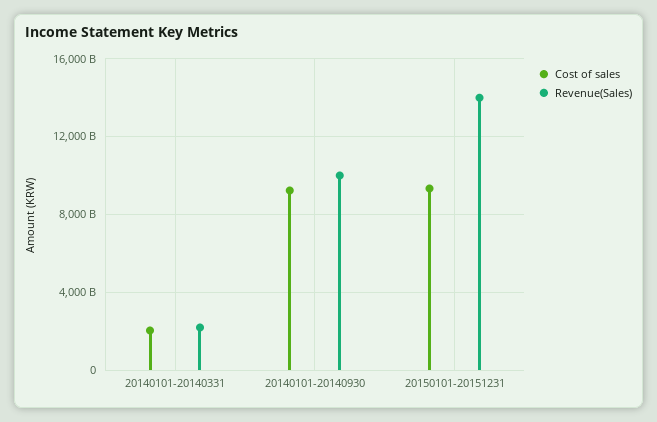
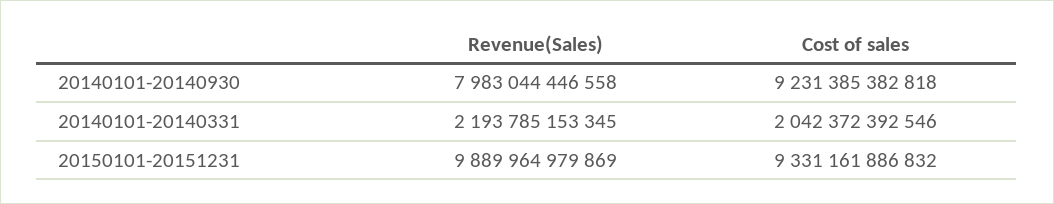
  {
    "Cost of sales": {
      "20140101-20140331": 2042372392546,
      "20140101-20140930": 9231385382818,
      "20150101-20151231": 9331161886832
    },
    "Revenue(Sales)": {
      "20140101-20140331": 2193785153345,
-     "20140101-20140930": 10000000000000,
+     "20140101-20140930": 7983044446558,
-     "20150101-20151231": 14000000000000
+     "20150101-20151231": 9889964979869
    }
  }

